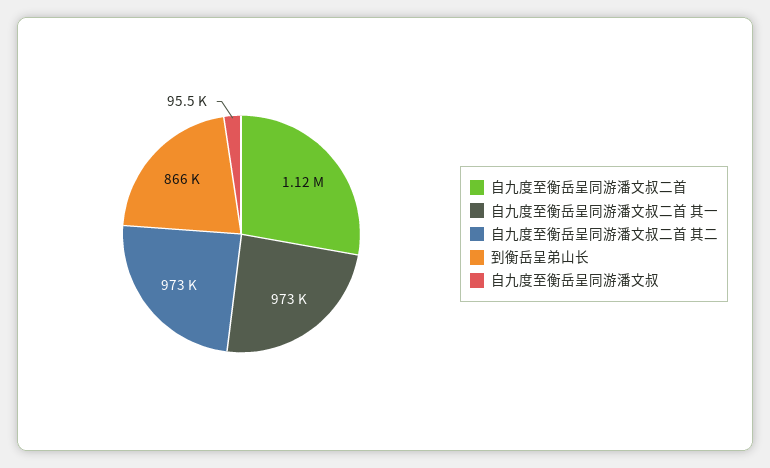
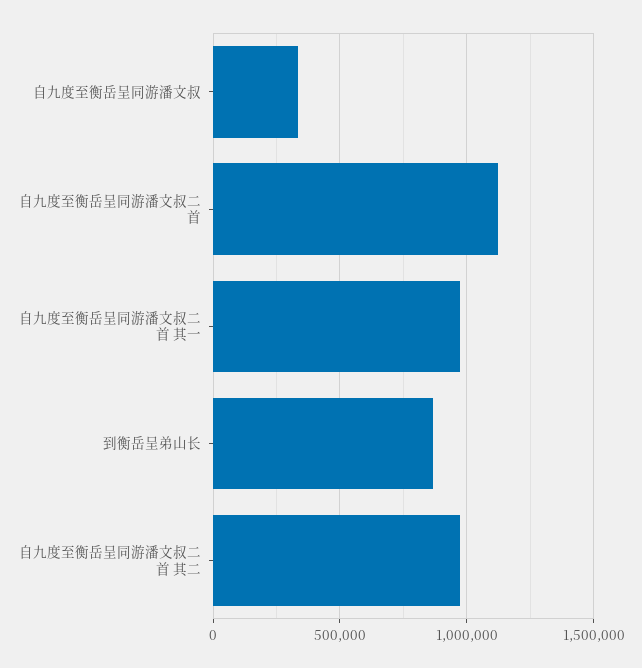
  {
    "自九度至衡岳呈同游潘文叔二首": 1120000,
    "自九度至衡岳呈同游潘文叔二首 其一": 973000,
    "自九度至衡岳呈同游潘文叔二首 其二": 973000,
    "到衡岳呈弟山长": 866000,
-   "自九度至衡岳呈同游潘文叔": 95500
+   "自九度至衡岳呈同游潘文叔": 350000
  }

